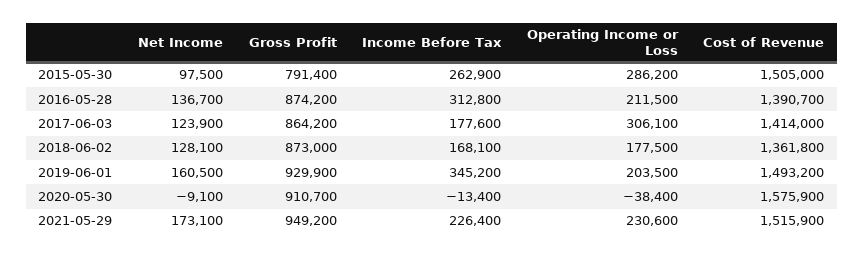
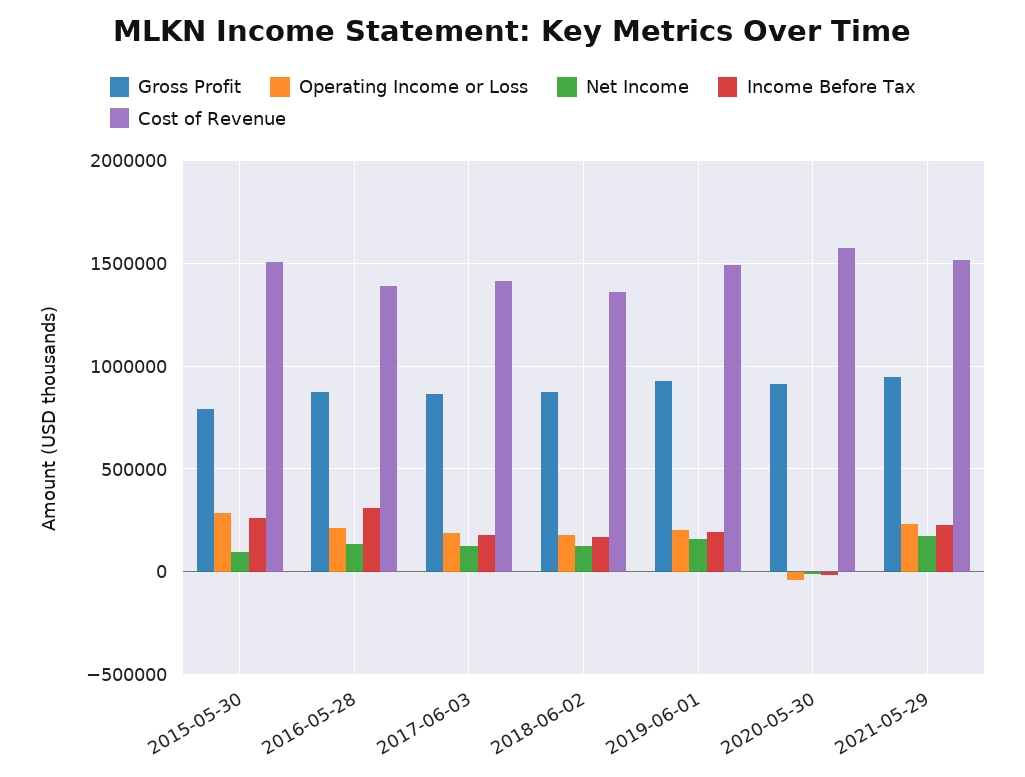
  {
    "Net Income": {
      "2015-05-30": 97500,
      "2016-05-28": 136700,
      "2017-06-03": 123900,
      "2018-06-02": 128100,
      "2019-06-01": 160500,
      "2020-05-30": -9100,
      "2021-05-29": 173100
    },
    "Gross Profit": {
      "2015-05-30": 791400,
      "2016-05-28": 874200,
      "2017-06-03": 864200,
      "2018-06-02": 873000,
      "2019-06-01": 929900,
      "2020-05-30": 910700,
      "2021-05-29": 949200
    },
    "Income Before Tax": {
      "2015-05-30": 262900,
      "2016-05-28": 312800,
      "2017-06-03": 177600,
      "2018-06-02": 168100,
-     "2019-06-01": 345200,
+     "2019-06-01": 200000,
      "2020-05-30": -13400,
      "2021-05-29": 226400
    },
    "Operating Income or Loss": {
      "2015-05-30": 286200,
      "2016-05-28": 211500,
-     "2017-06-03": 306100,
+     "2017-06-03": 200000,
      "2018-06-02": 177500,
      "2019-06-01": 203500,
      "2020-05-30": -38400,
      "2021-05-29": 230600
    },
    "Cost of Revenue": {
      "2015-05-30": 1505000,
      "2016-05-28": 1390700,
      "2017-06-03": 1414000,
      "2018-06-02": 1361800,
      "2019-06-01": 1493200,
      "2020-05-30": 1575900,
      "2021-05-29": 1515900
    }
  }

